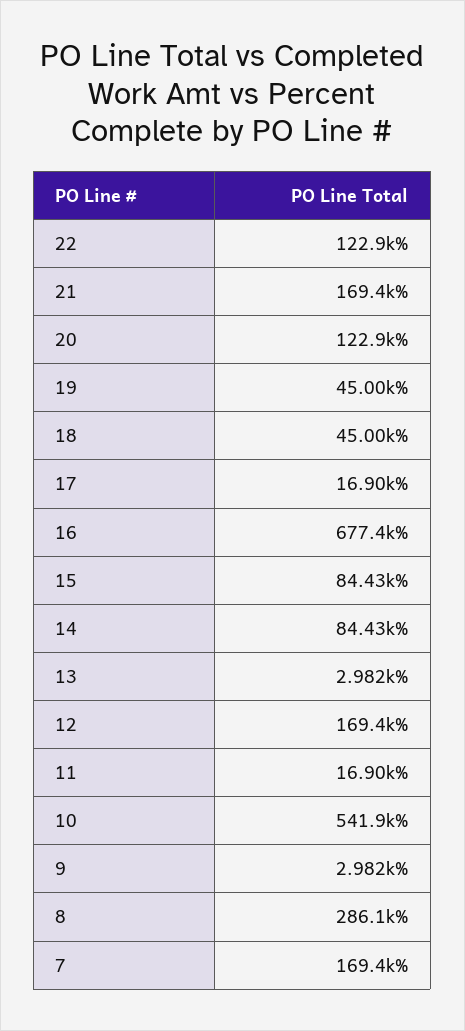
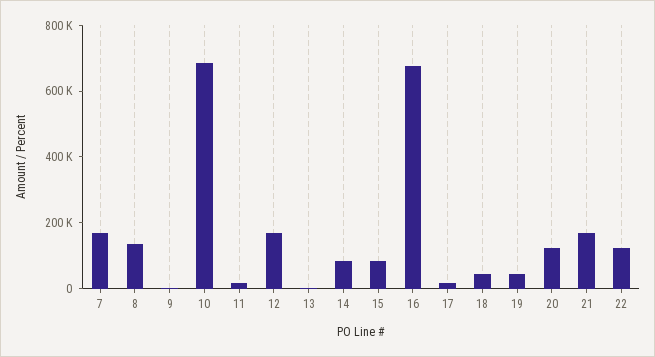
  {
    "22": 122900,
    "21": 169400,
    "20": 122900,
    "19": 45000,
    "18": 45000,
    "17": 16900,
    "16": 677400,
    "15": 84430,
    "14": 84430,
    "13": 2982,
    "12": 169400,
    "11": 16900,
-   "10": 541900,
+   "10": 700000,
    "9": 2982,
-   "8": 286100,
+   "8": 150000,
    "7": 169400
  }

